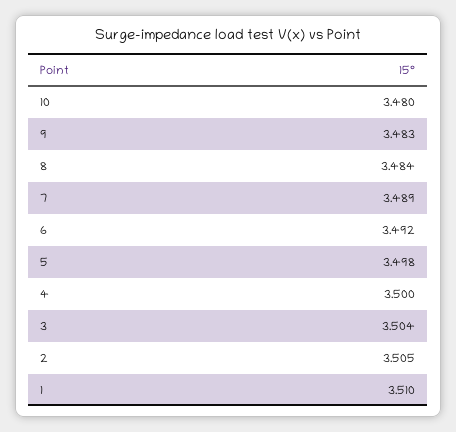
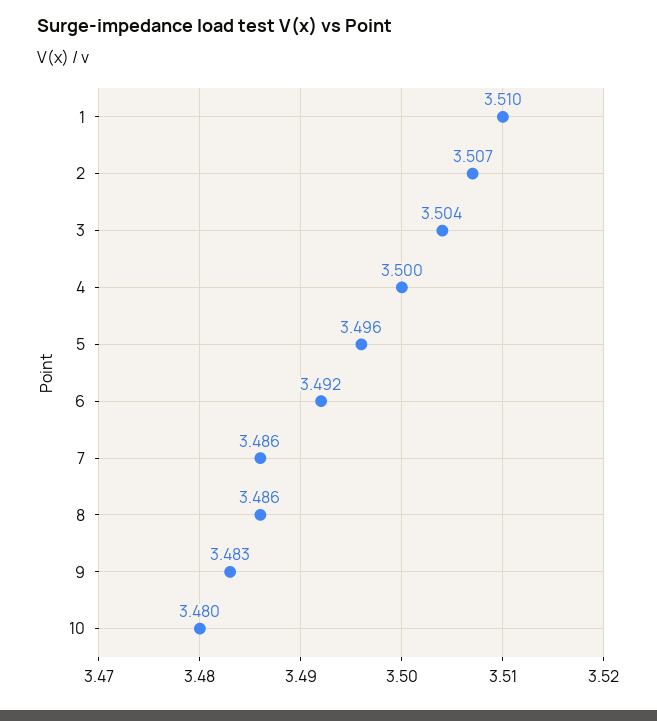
  {
    "10": 3.48,
    "9": 3.483,
-   "8": 3.484,
+   "8": 3.486,
-   "7": 3.489,
+   "7": 3.486,
    "6": 3.492,
-   "5": 3.498,
+   "5": 3.496,
    "4": 3.5,
    "3": 3.504,
-   "2": 3.505,
+   "2": 3.507,
    "1": 3.51
  }

